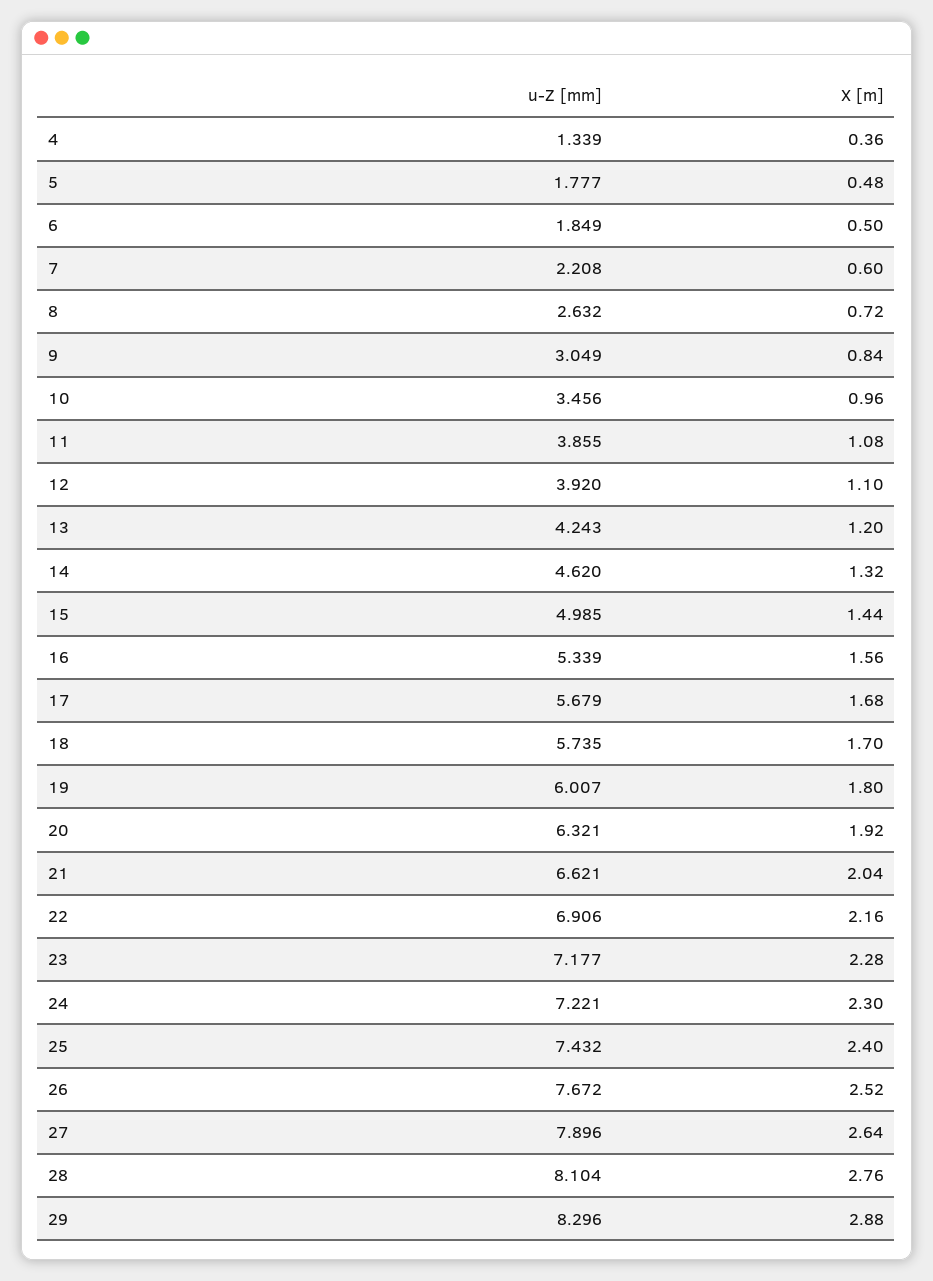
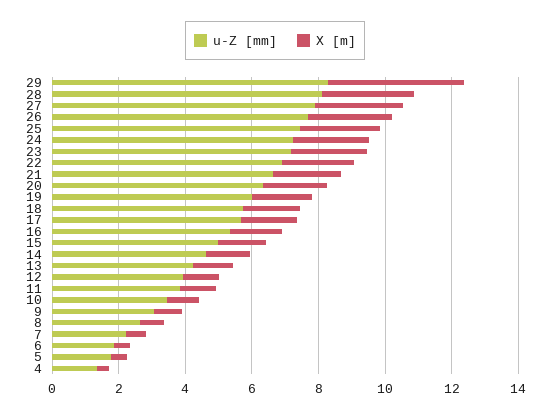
  {
    "u-Z [mm]": {
      "4": 1.339,
      "5": 1.777,
      "6": 1.849,
      "7": 2.208,
      "8": 2.632,
      "9": 3.049,
      "10": 3.456,
      "11": 3.855,
      "12": 3.92,
      "13": 4.243,
      "14": 4.62,
      "15": 4.985,
      "16": 5.339,
      "17": 5.679,
      "18": 5.735,
      "19": 6.007,
      "20": 6.321,
      "21": 6.621,
      "22": 6.906,
      "23": 7.177,
      "24": 7.221,
      "25": 7.432,
      "26": 7.672,
      "27": 7.896,
      "28": 8.104,
      "29": 8.296
    },
    "X [m]": {
      "4": 0.36,
      "5": 0.48,
      "6": 0.5,
      "7": 0.6,
      "8": 0.72,
      "9": 0.84,
      "10": 0.96,
      "11": 1.08,
      "12": 1.1,
      "13": 1.2,
      "14": 1.32,
      "15": 1.44,
      "16": 1.56,
      "17": 1.68,
      "18": 1.7,
      "19": 1.8,
      "20": 1.92,
      "21": 2.04,
      "22": 2.16,
      "23": 2.28,
      "24": 2.3,
      "25": 2.4,
      "26": 2.52,
      "27": 2.64,
      "28": 2.76,
-     "29": 2.88
+     "29": 4
    }
  }

